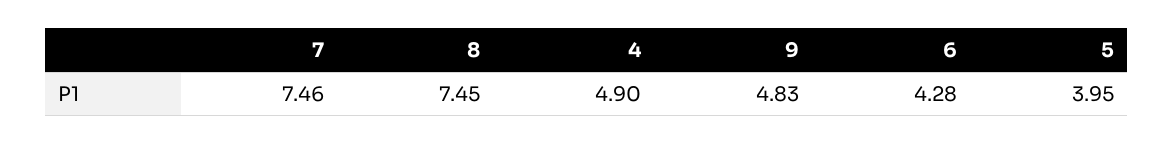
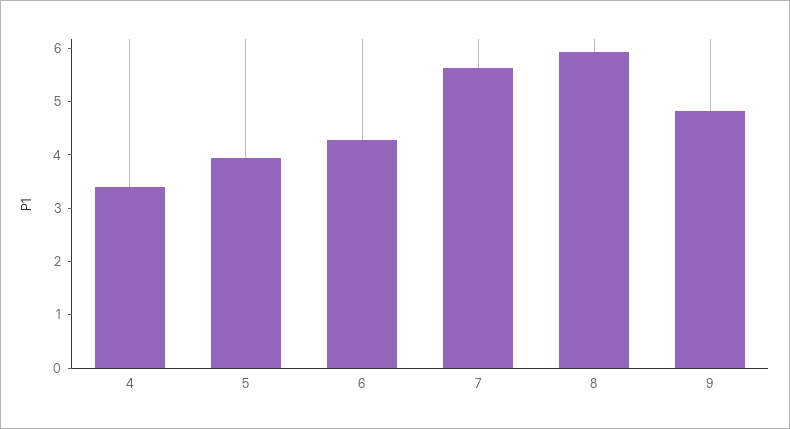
  {
-   "7": 7.46,
+   "7": 5.6,
-   "8": 7.45,
+   "8": 6,
-   "4": 4.9,
+   "4": 3.4,
    "9": 4.83,
    "6": 4.28,
    "5": 3.95
  }

